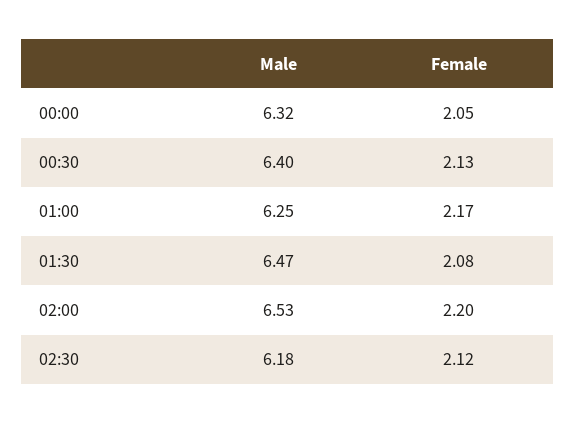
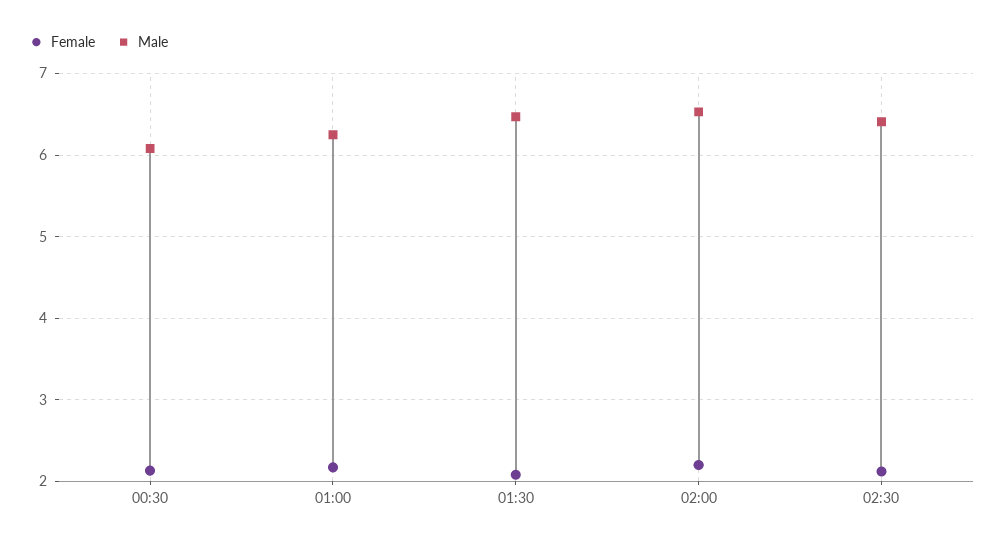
  {
    "Male": {
-     "00:00": 6.32,
-     "00:30": 6.4,
+     "00:30": 6.1,
      "01:00": 6.25,
      "01:30": 6.47,
      "02:00": 6.53,
-     "02:30": 6.18
+     "02:30": 6.4
    },
    "Female": {
-     "00:00": 2.05,
      "00:30": 2.13,
      "01:00": 2.17,
      "01:30": 2.08,
      "02:00": 2.2,
      "02:30": 2.12
    }
  }

